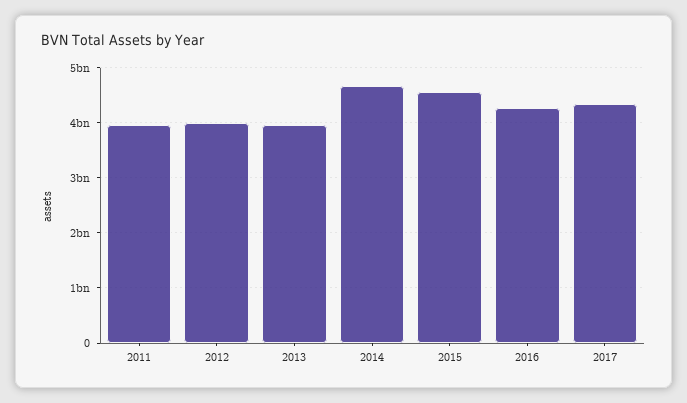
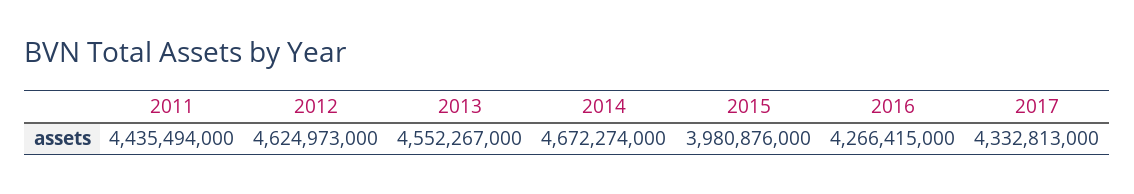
  {
-   "2011": 4000000000,
+   "2011": 4435494000,
-   "2012": 4000000000,
+   "2012": 4624973000,
-   "2013": 4000000000,
+   "2013": 4552267000,
    "2014": 4672274000,
-   "2015": 4600000000,
+   "2015": 3980876000,
    "2016": 4266415000,
    "2017": 4332813000
  }

